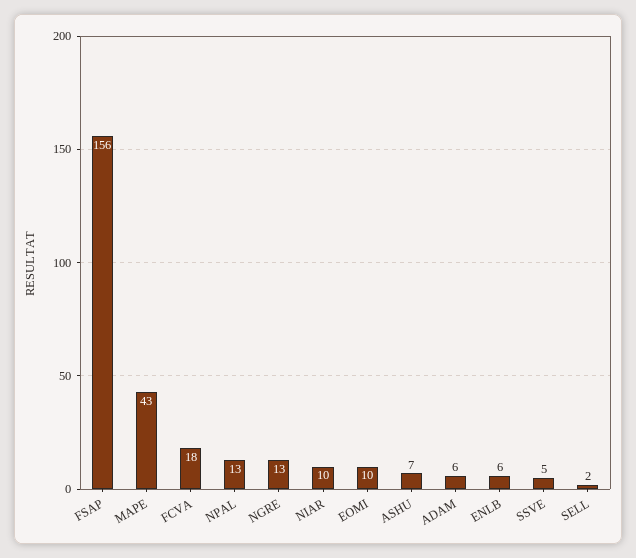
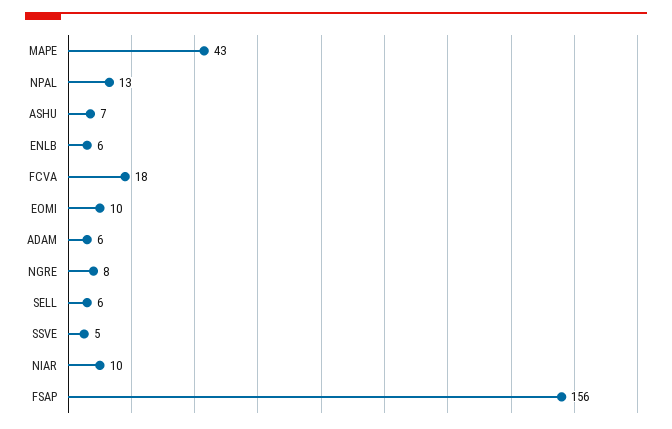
  {
    "FSAP": 156,
    "MAPE": 43,
    "FCVA": 18,
    "NPAL": 13,
-   "NGRE": 13,
+   "NGRE": 8,
    "NIAR": 10,
    "EOMI": 10,
    "ASHU": 7,
    "ADAM": 6,
    "ENLB": 6,
    "SSVE": 5,
-   "SELL": 2
+   "SELL": 6
  }

